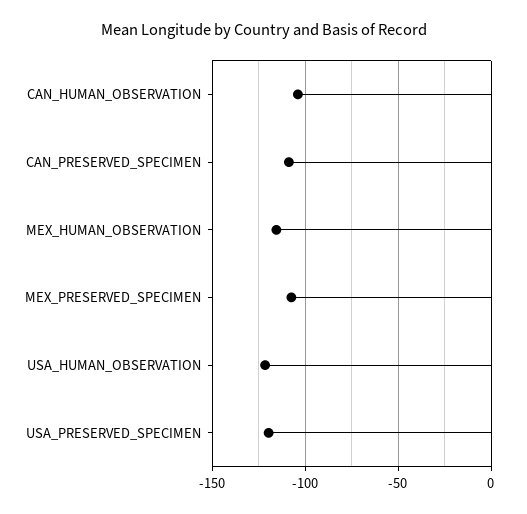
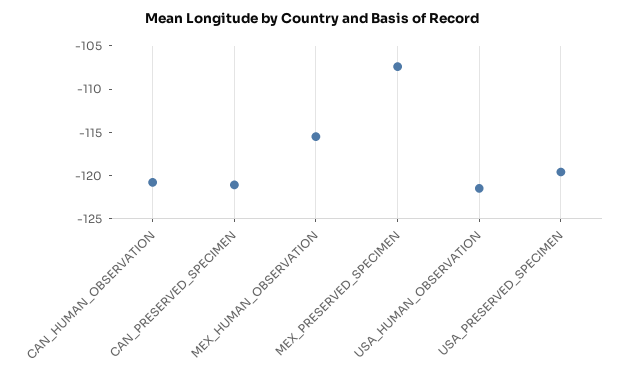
  {
-   "CAN_HUMAN_OBSERVATION": -105,
+   "CAN_HUMAN_OBSERVATION": -121,
-   "CAN_PRESERVED_SPECIMEN": -110,
+   "CAN_PRESERVED_SPECIMEN": -121,
    "MEX_HUMAN_OBSERVATION": -116,
    "MEX_PRESERVED_SPECIMEN": -107,
    "USA_HUMAN_OBSERVATION": -122,
    "USA_PRESERVED_SPECIMEN": -120
  }

